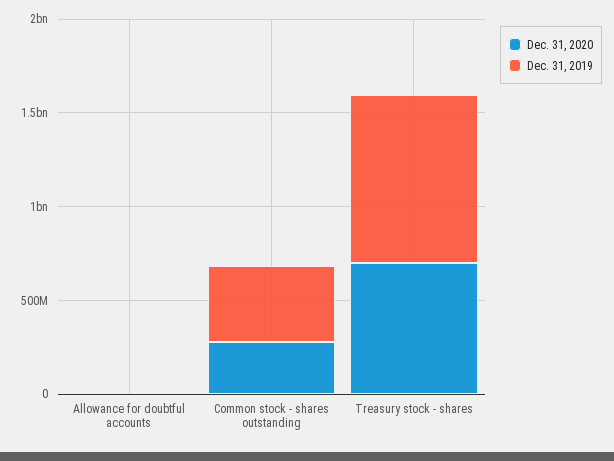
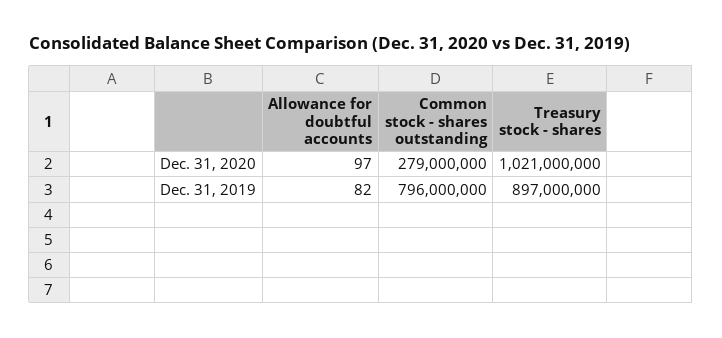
  {
    "Dec. 31, 2020": {
      "Allowance for doubtful accounts": 97,
      "Common stock - shares outstanding": 279000000,
-     "Treasury stock - shares": 700000000
+     "Treasury stock - shares": 1021000000
    },
    "Dec. 31, 2019": {
      "Allowance for doubtful accounts": 82,
-     "Common stock - shares outstanding": 400000000,
+     "Common stock - shares outstanding": 796000000,
      "Treasury stock - shares": 897000000
    }
  }

